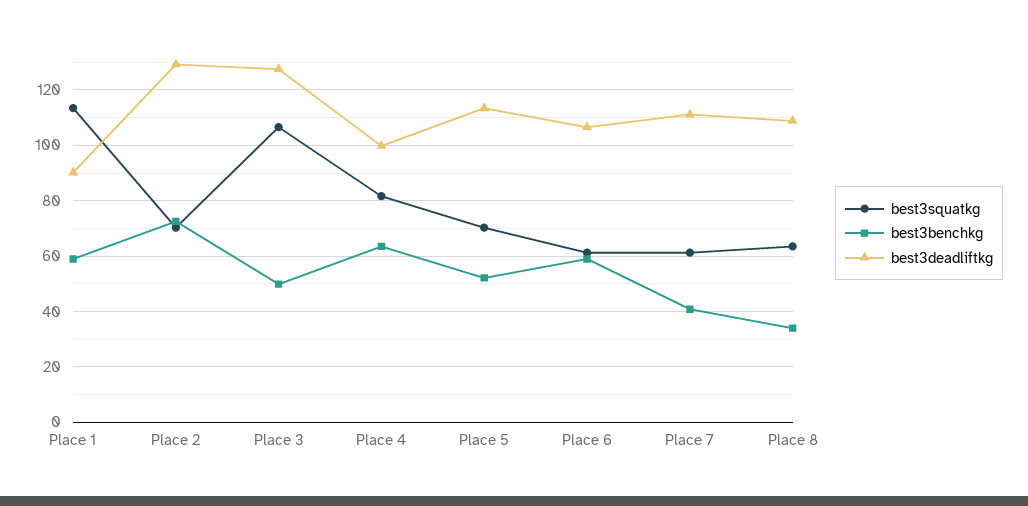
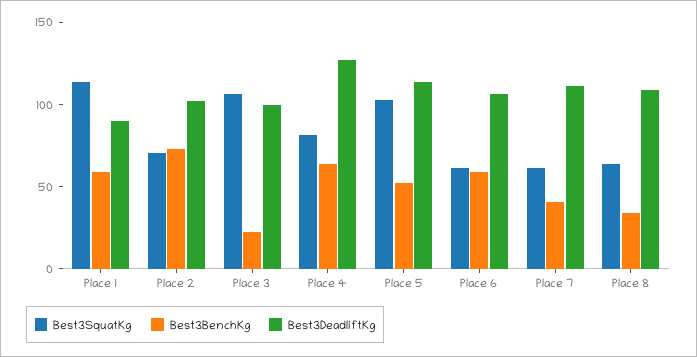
  {
    "best3squatkg": {
      "Place 1": 112.5,
      "Place 2": 70,
      "Place 3": 107.5,
      "Place 4": 82.5,
-     "Place 5": 70,
+     "Place 5": 100,
      "Place 6": 60,
      "Place 7": 60,
      "Place 8": 62.5
    },
    "best3benchkg": {
      "Place 1": 60,
      "Place 2": 72.5,
-     "Place 3": 50,
+     "Place 3": 20,
      "Place 4": 62.5,
      "Place 5": 52.5,
      "Place 6": 60,
      "Place 7": 40,
      "Place 8": 35
    },
    "best3deadliftkg": {
      "Place 1": 90,
-     "Place 2": 130,
+     "Place 2": 100,
-     "Place 3": 127.5,
+     "Place 3": 100,
-     "Place 4": 100,
+     "Place 4": 130,
      "Place 5": 112.5,
      "Place 6": 107.5,
      "Place 7": 110,
      "Place 8": 110
    }
  }

